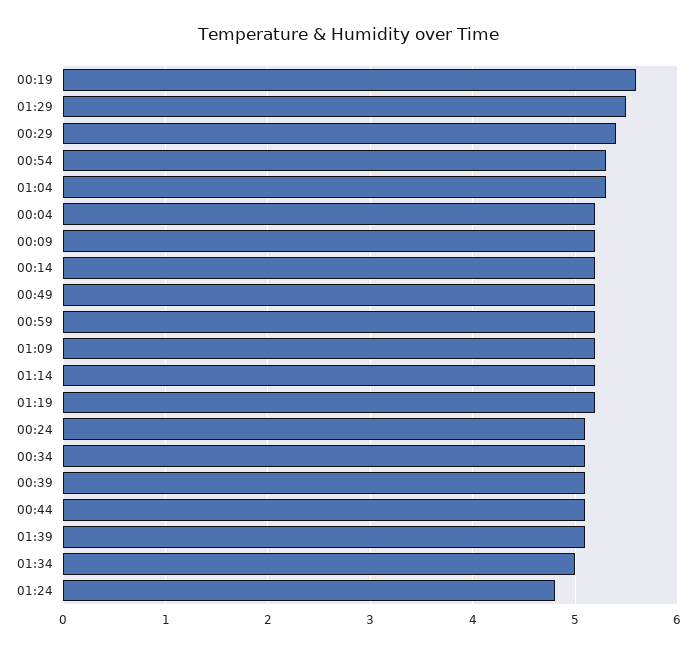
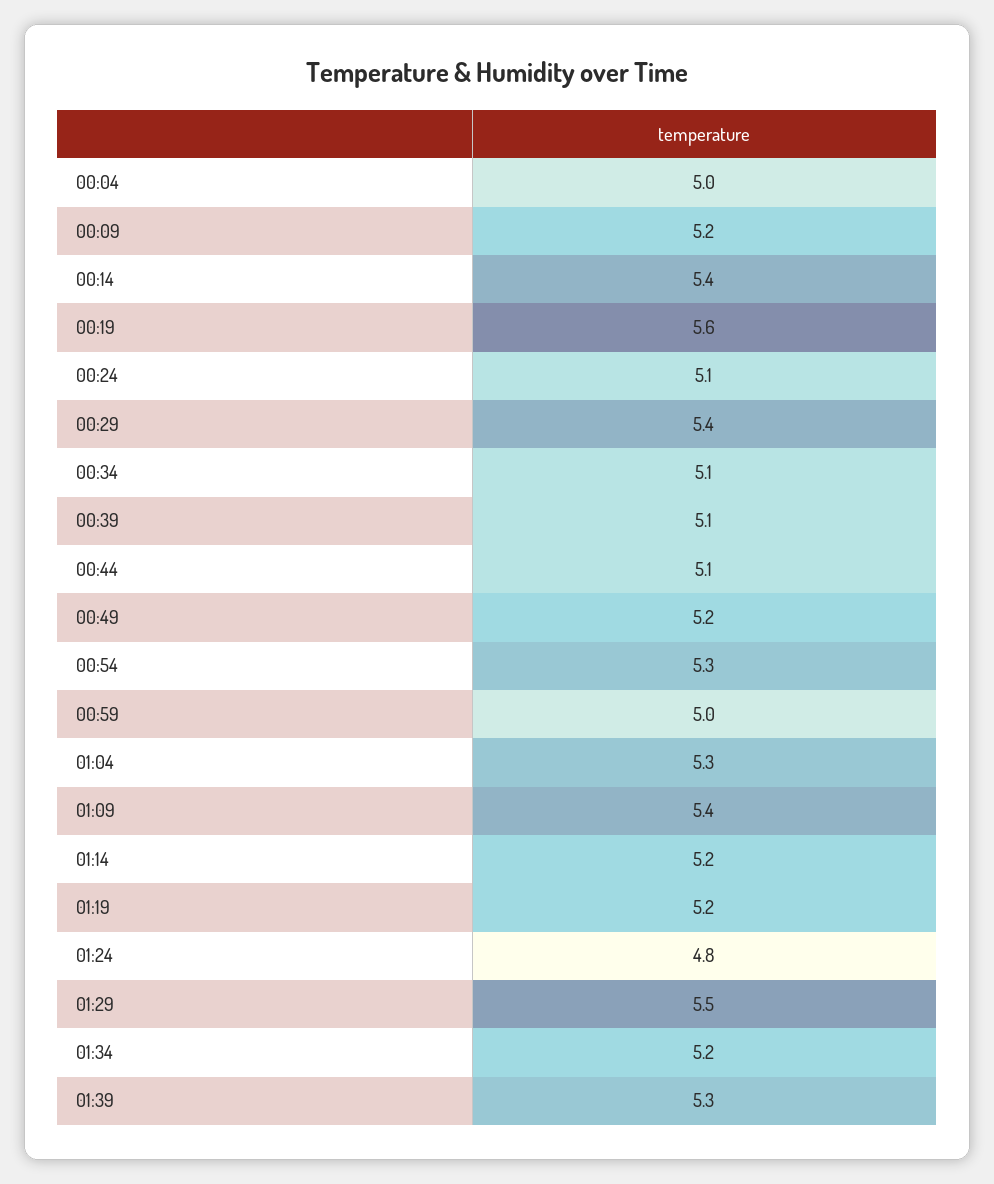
  {
    "00:19": 5.6,
    "01:29": 5.5,
    "00:29": 5.4,
    "00:54": 5.3,
    "01:04": 5.3,
-   "00:04": 5.2,
+   "00:04": 5,
    "00:09": 5.2,
-   "00:14": 5.2,
+   "00:14": 5.4,
    "00:49": 5.2,
-   "00:59": 5.2,
+   "00:59": 5,
-   "01:09": 5.2,
+   "01:09": 5.4,
    "01:14": 5.2,
    "01:19": 5.2,
    "00:24": 5.1,
    "00:34": 5.1,
    "00:39": 5.1,
    "00:44": 5.1,
-   "01:39": 5.1,
+   "01:39": 5.3,
-   "01:34": 5,
+   "01:34": 5.2,
    "01:24": 4.8
  }

